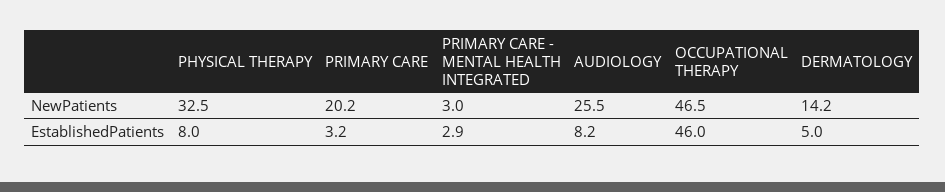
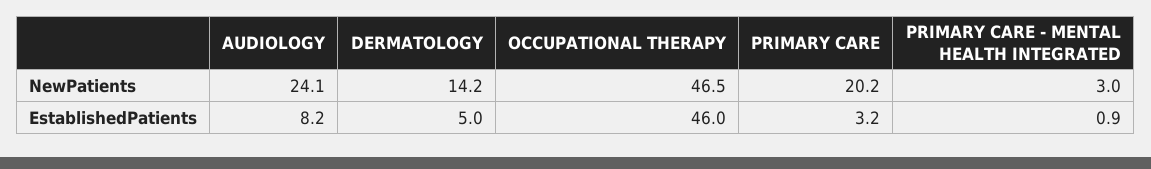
  {
-   "PHYSICAL THERAPY": {
-     "NewPatients": 32.5,
-     "EstablishedPatients": 8
-   },
    "PRIMARY CARE": {
      "NewPatients": 20.2,
      "EstablishedPatients": 3.2
    },
    "PRIMARY CARE - MENTAL HEALTH INTEGRATED": {
      "NewPatients": 3,
-     "EstablishedPatients": 2.9
+     "EstablishedPatients": 0.9
    },
    "AUDIOLOGY": {
-     "NewPatients": 25.5,
+     "NewPatients": 24.1,
      "EstablishedPatients": 8.2
    },
    "OCCUPATIONAL THERAPY": {
      "NewPatients": 46.5,
      "EstablishedPatients": 46
    },
    "DERMATOLOGY": {
      "NewPatients": 14.2,
      "EstablishedPatients": 5
    }
  }

